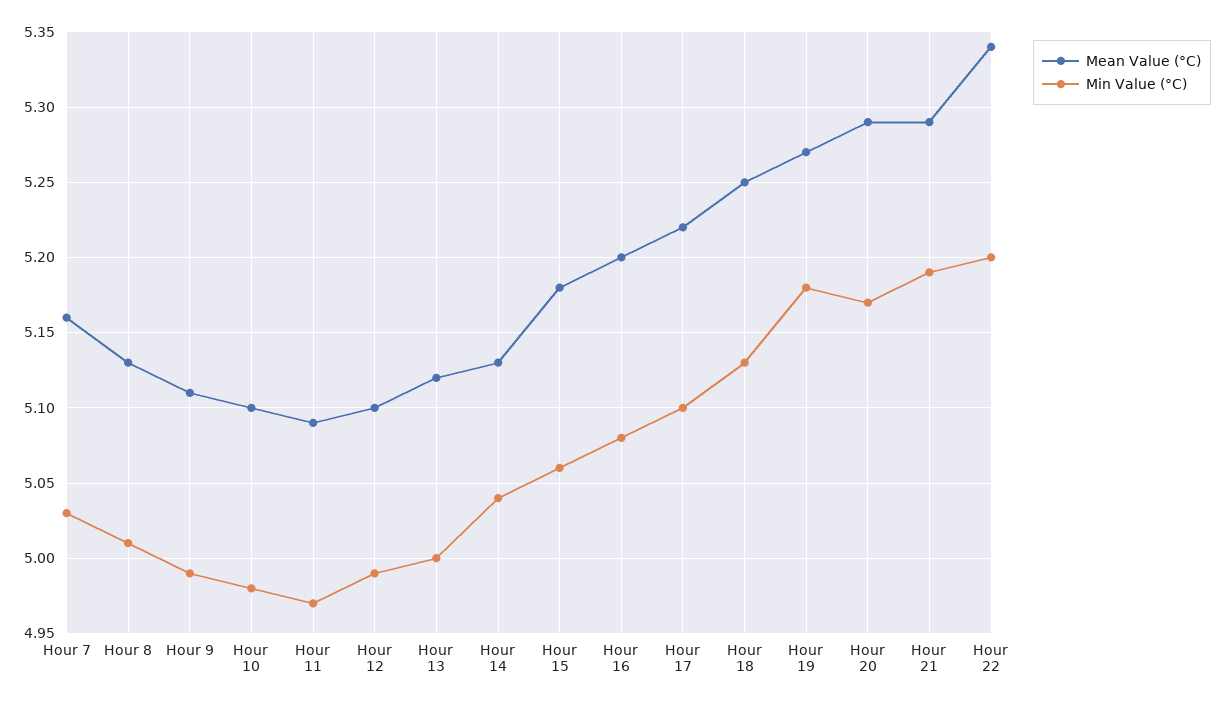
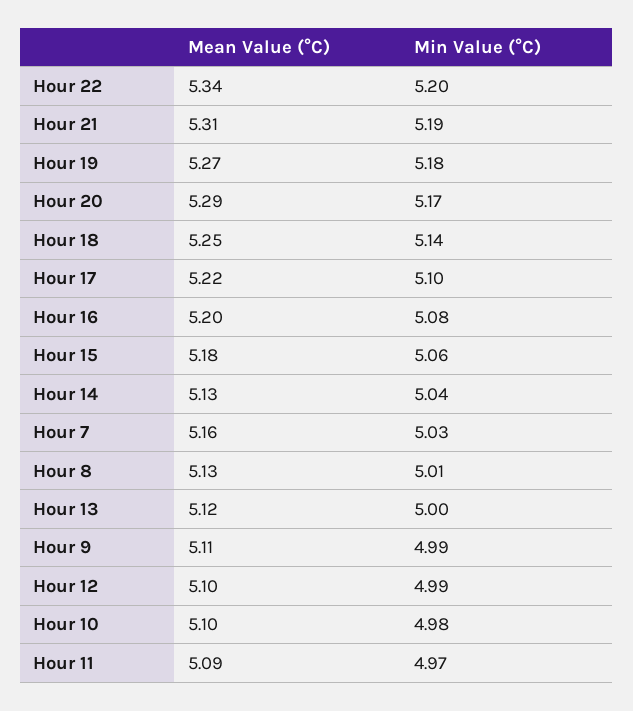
  {
    "Mean Value (°C)": {
      "Hour 7": 5.16,
      "Hour 8": 5.13,
      "Hour 9": 5.11,
      "Hour 10": 5.1,
      "Hour 11": 5.09,
      "Hour 12": 5.1,
      "Hour 13": 5.12,
      "Hour 14": 5.13,
      "Hour 15": 5.18,
      "Hour 16": 5.2,
      "Hour 17": 5.22,
      "Hour 18": 5.25,
      "Hour 19": 5.27,
      "Hour 20": 5.29,
-     "Hour 21": 5.29,
+     "Hour 21": 5.31,
      "Hour 22": 5.34
    },
    "Min Value (°C)": {
      "Hour 7": 5.03,
      "Hour 8": 5.01,
      "Hour 9": 4.99,
      "Hour 10": 4.98,
      "Hour 11": 4.97,
      "Hour 12": 4.99,
      "Hour 13": 5,
      "Hour 14": 5.04,
      "Hour 15": 5.06,
      "Hour 16": 5.08,
      "Hour 17": 5.1,
-     "Hour 18": 5.13,
+     "Hour 18": 5.14,
      "Hour 19": 5.18,
      "Hour 20": 5.17,
      "Hour 21": 5.19,
      "Hour 22": 5.2
    }
  }

